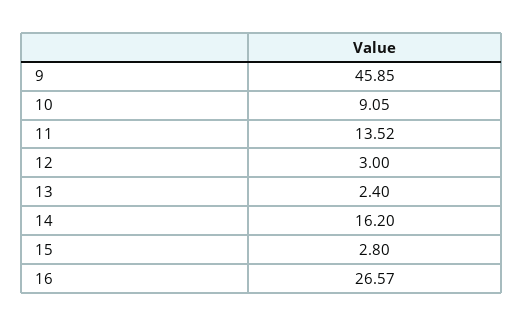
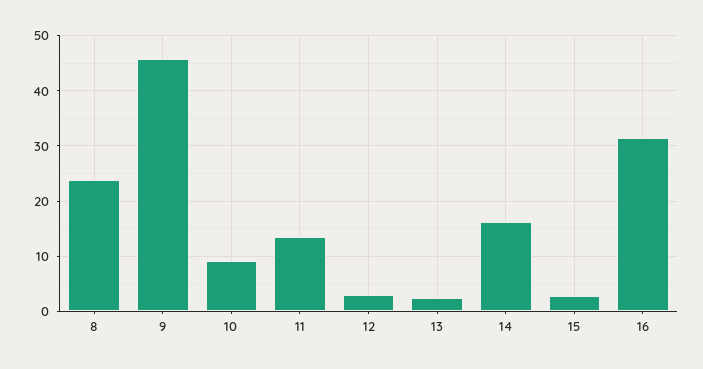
  {
    "9": 45.85,
    "10": 9.05,
    "11": 13.52,
    "12": 3,
    "13": 2.4,
    "14": 16.2,
    "15": 2.8,
-   "16": 26.57
+   "16": 32,
+   "8": 24
  }

